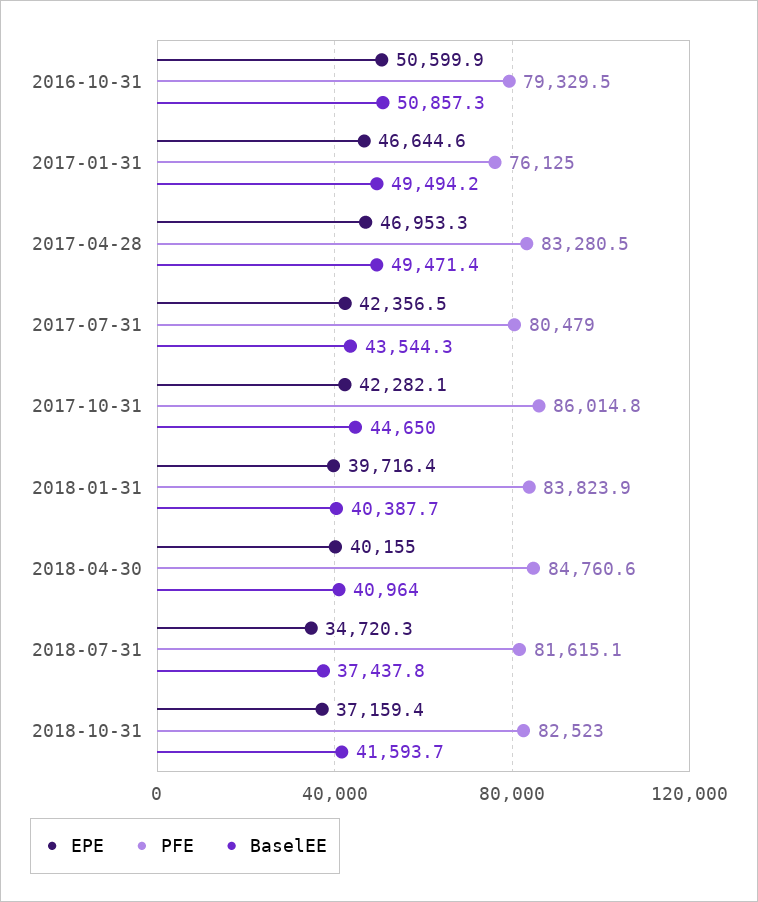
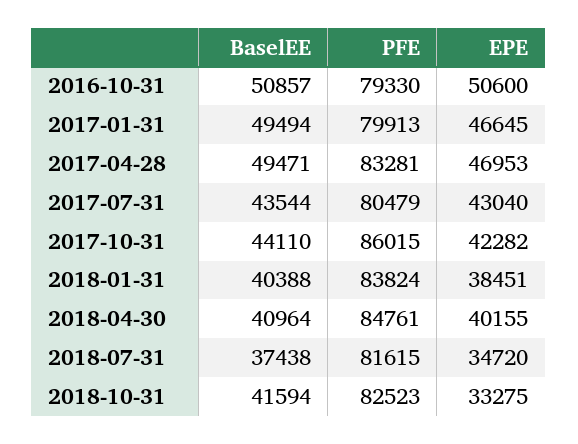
  {
    "EPE": {
      "2016-10-31": 50599.9,
      "2017-01-31": 46644.6,
      "2017-04-28": 46953.3,
-     "2017-07-31": 42356.5,
+     "2017-07-31": 43040,
      "2017-10-31": 42282.1,
-     "2018-01-31": 39716.4,
+     "2018-01-31": 38451,
      "2018-04-30": 40155,
      "2018-07-31": 34720.3,
-     "2018-10-31": 37159.4
+     "2018-10-31": 33275
    },
    "PFE": {
      "2016-10-31": 79329.5,
-     "2017-01-31": 76125,
+     "2017-01-31": 79913,
      "2017-04-28": 83280.5,
      "2017-07-31": 80479,
      "2017-10-31": 86014.8,
      "2018-01-31": 83823.9,
      "2018-04-30": 84760.6,
      "2018-07-31": 81615.1,
      "2018-10-31": 82523
    },
    "BaselEE": {
      "2016-10-31": 50857.3,
      "2017-01-31": 49494.2,
      "2017-04-28": 49471.4,
      "2017-07-31": 43544.3,
-     "2017-10-31": 44650,
+     "2017-10-31": 44110,
      "2018-01-31": 40387.7,
      "2018-04-30": 40964,
      "2018-07-31": 37437.8,
      "2018-10-31": 41593.7
    }
  }

